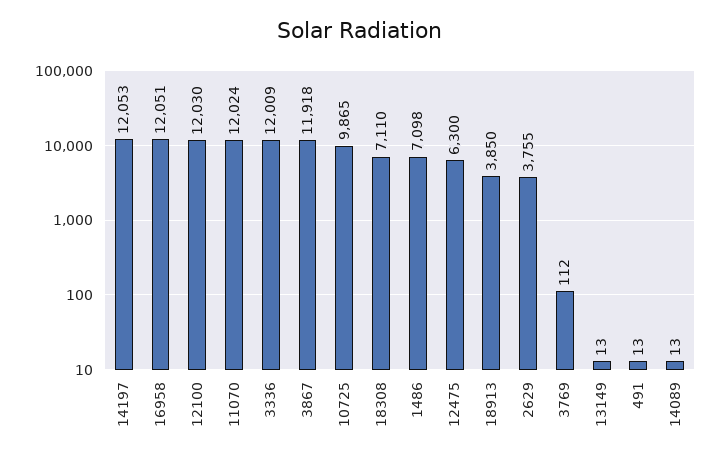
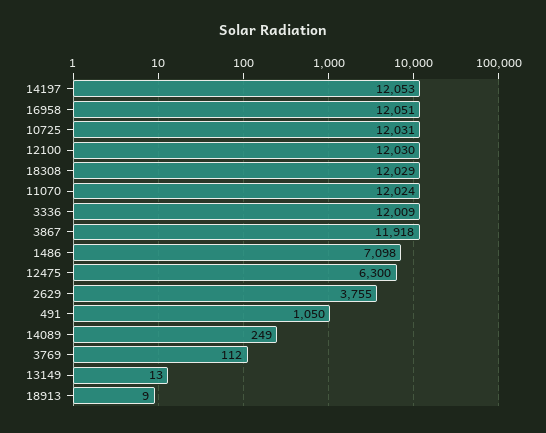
  {
    "14197": 12053,
    "16958": 12051,
    "12100": 12030,
    "11070": 12024,
    "3336": 12009,
    "3867": 11918,
-   "10725": 9865,
+   "10725": 12031,
-   "18308": 7110,
+   "18308": 12029,
    "1486": 7098,
    "12475": 6300,
-   "18913": 3850,
+   "18913": 9,
    "2629": 3755,
    "3769": 112,
    "13149": 13,
-   "491": 13,
+   "491": 1050,
-   "14089": 13
+   "14089": 249
  }

